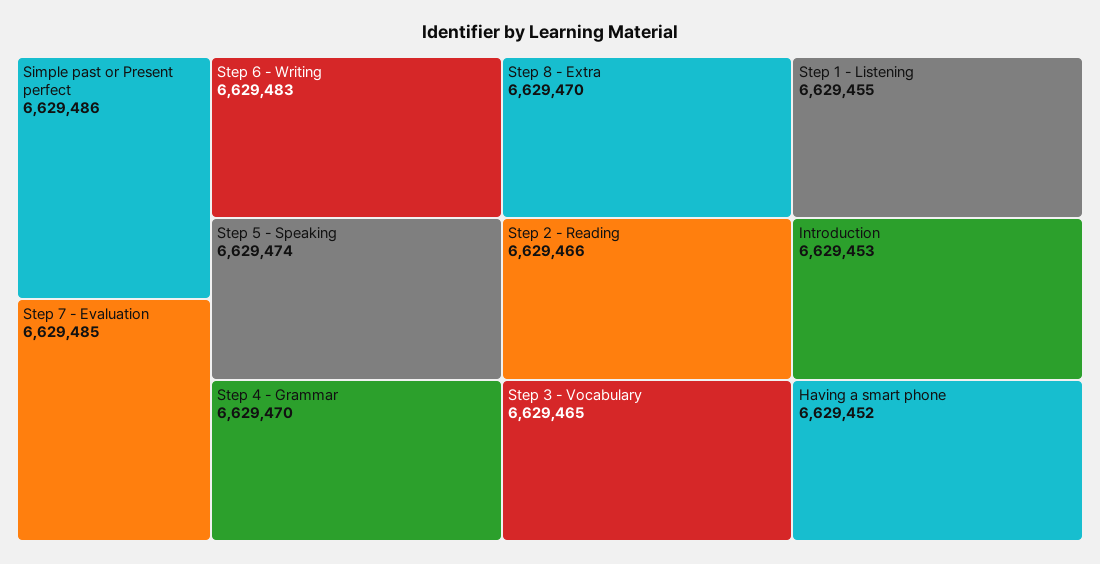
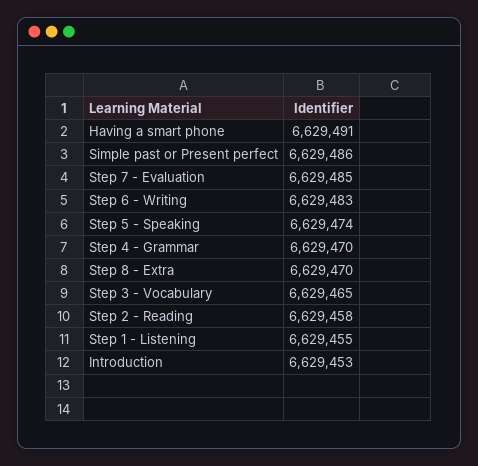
  {
    "Simple past or Present perfect": 6629486,
    "Step 7 - Evaluation": 6629485,
    "Step 6 - Writing": 6629483,
    "Step 5 - Speaking": 6629474,
    "Step 4 - Grammar": 6629470,
    "Step 8 - Extra": 6629470,
-   "Step 2 - Reading": 6629466,
+   "Step 2 - Reading": 6629458,
    "Step 3 - Vocabulary": 6629465,
    "Step 1 - Listening": 6629455,
    "Introduction": 6629453,
-   "Having a smart phone": 6629452
+   "Having a smart phone": 6629491
  }

